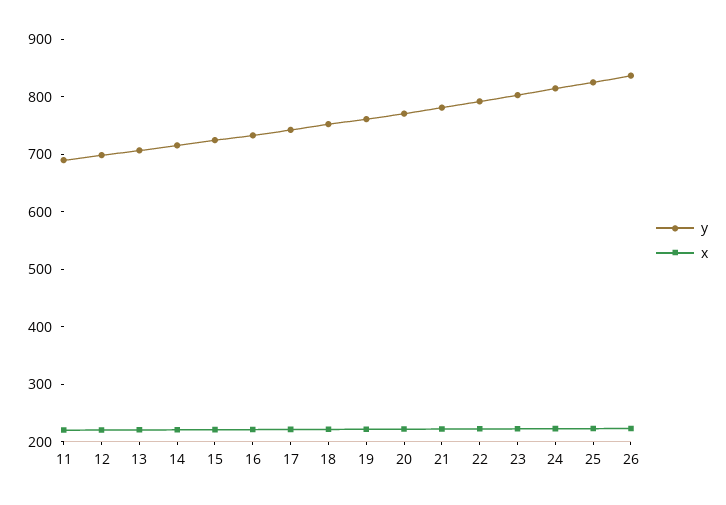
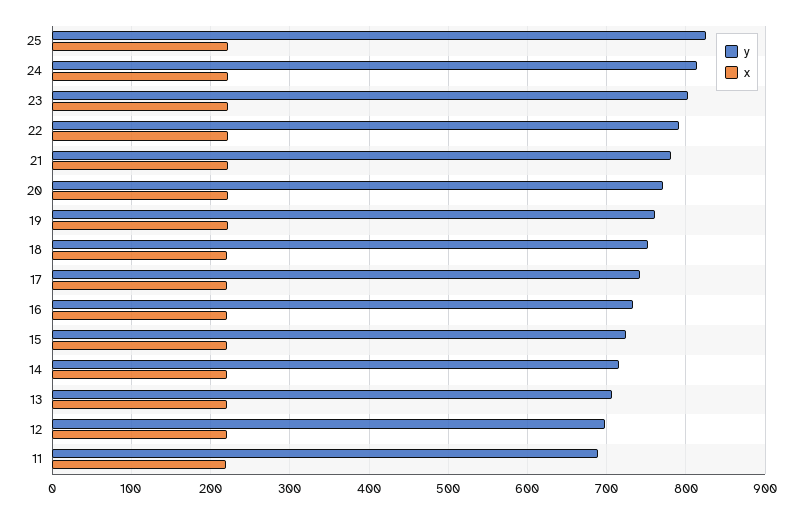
  {
    "y": {
      "11": 690,
      "12": 700,
      "13": 710,
      "14": 720,
      "15": 720,
      "16": 730,
      "17": 740,
      "18": 750,
      "19": 760,
      "20": 770,
      "21": 780,
      "22": 790,
      "23": 800,
      "24": 810,
-     "25": 830,
+     "25": 830
-     "26": 840
    },
    "x": {
      "11": 220,
      "12": 220,
      "13": 220,
      "14": 220,
      "15": 220,
      "16": 220,
      "17": 220,
      "18": 220,
      "19": 220,
      "20": 220,
      "21": 220,
      "22": 220,
      "23": 220,
      "24": 220,
-     "25": 220,
+     "25": 220
-     "26": 220
    }
  }

